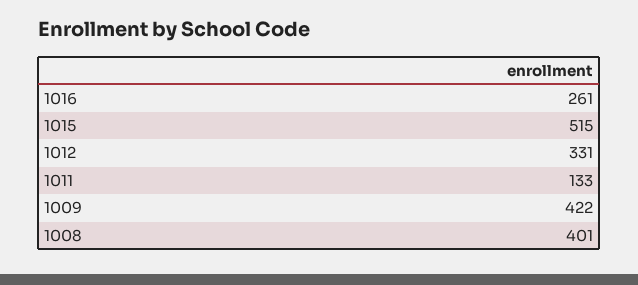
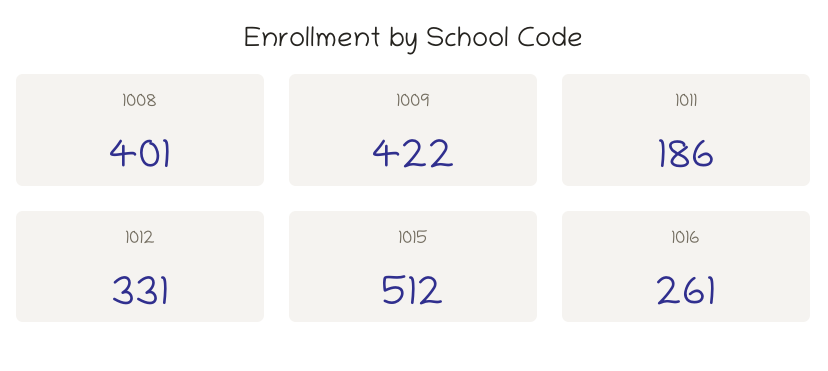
  {
    "1016": 261,
-   "1015": 515,
+   "1015": 512,
    "1012": 331,
-   "1011": 133,
+   "1011": 186,
    "1009": 422,
    "1008": 401
  }

